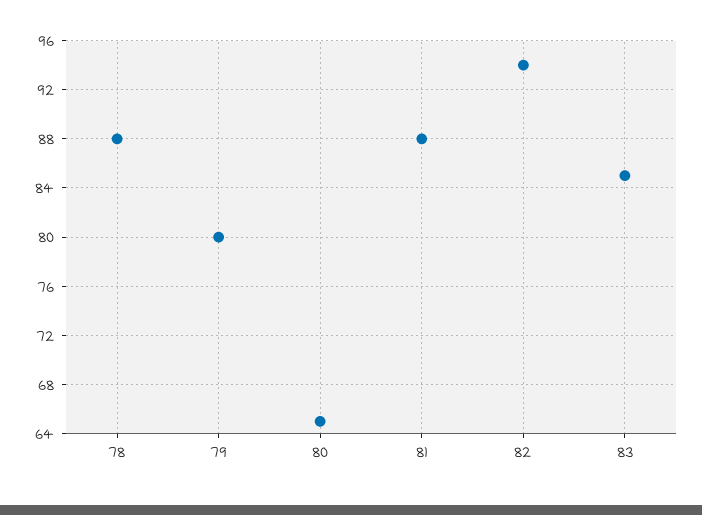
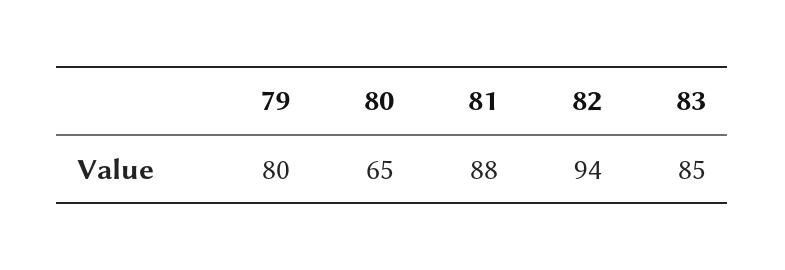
  {
-   "78": 88,
    "79": 80,
    "80": 65,
    "81": 88,
    "82": 94,
    "83": 85
  }

